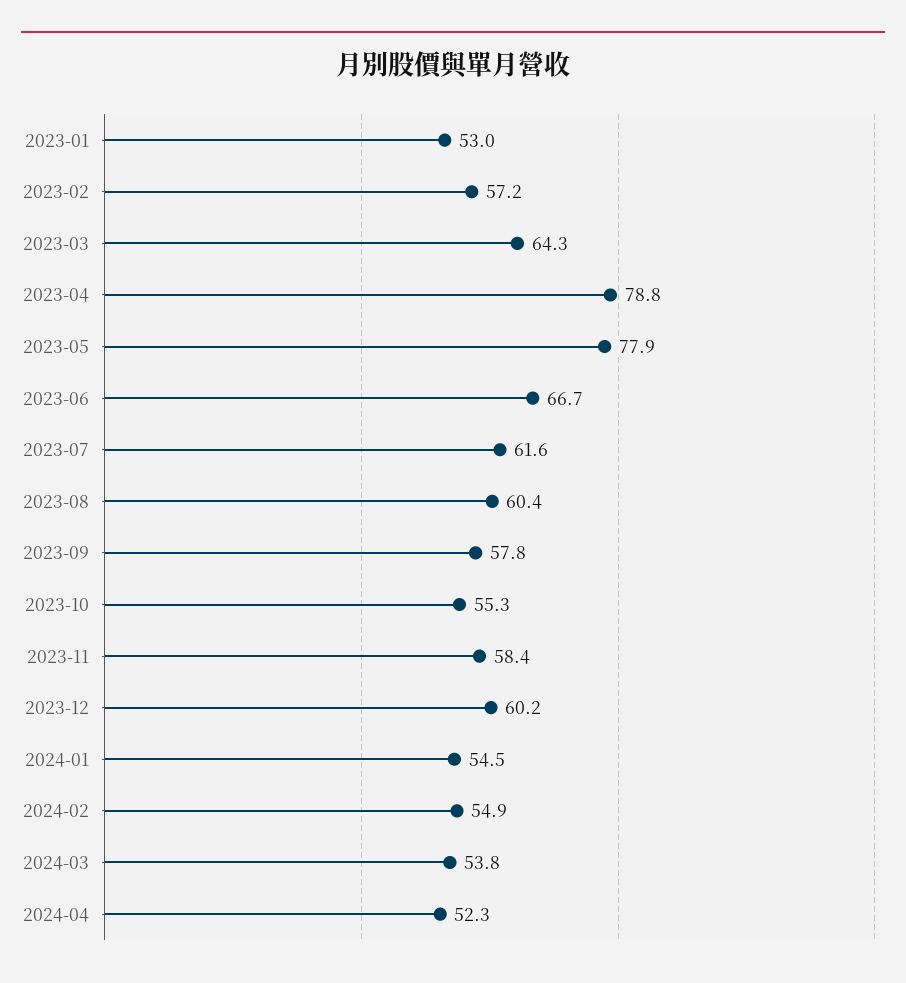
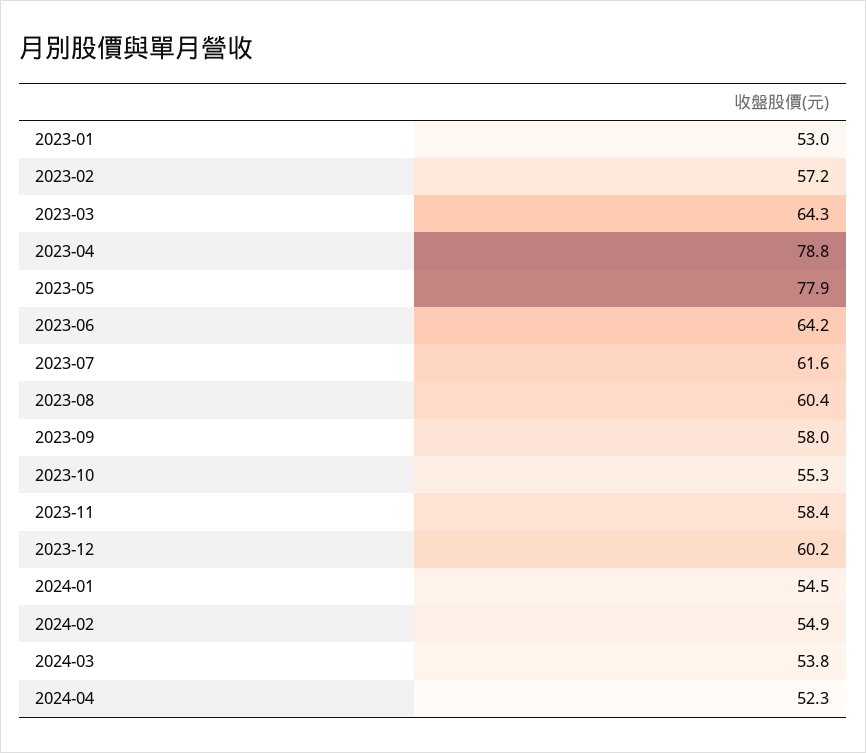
  {
    "2023-01": 53,
    "2023-02": 57.2,
    "2023-03": 64.3,
    "2023-04": 78.8,
    "2023-05": 77.9,
-   "2023-06": 66.7,
+   "2023-06": 64.2,
    "2023-07": 61.6,
    "2023-08": 60.4,
-   "2023-09": 57.8,
+   "2023-09": 58,
    "2023-10": 55.3,
    "2023-11": 58.4,
    "2023-12": 60.2,
    "2024-01": 54.5,
    "2024-02": 54.9,
    "2024-03": 53.8,
    "2024-04": 52.3
  }

